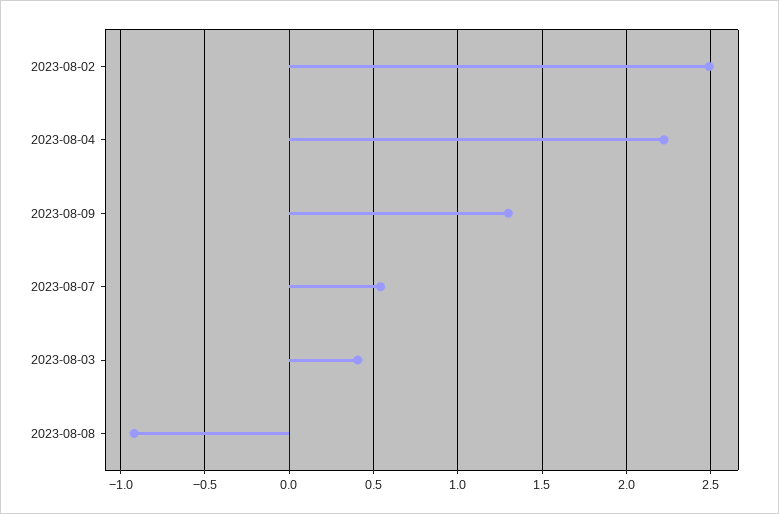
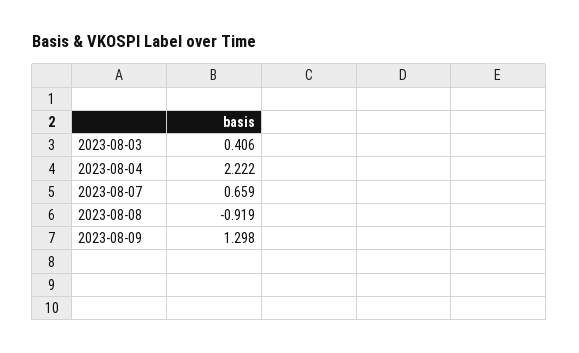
  {
-   "2023-08-02": 2.5,
    "2023-08-04": 2.222,
    "2023-08-09": 1.298,
-   "2023-08-07": 0.55,
+   "2023-08-07": 0.659,
    "2023-08-03": 0.406,
    "2023-08-08": -0.919
  }

